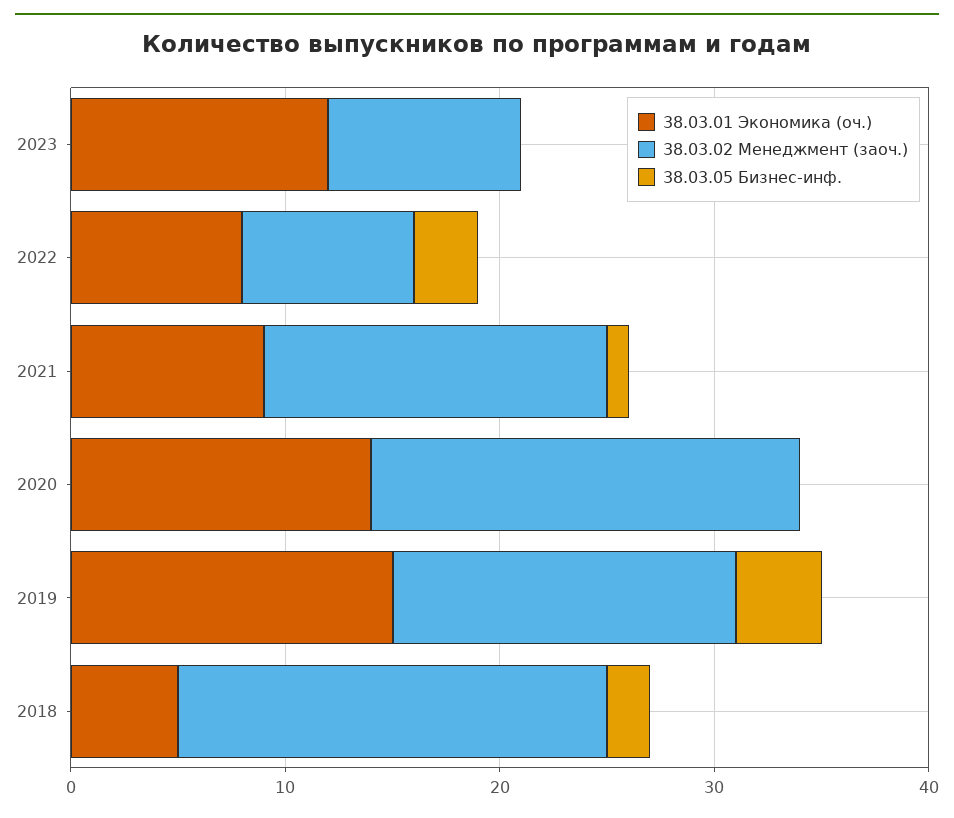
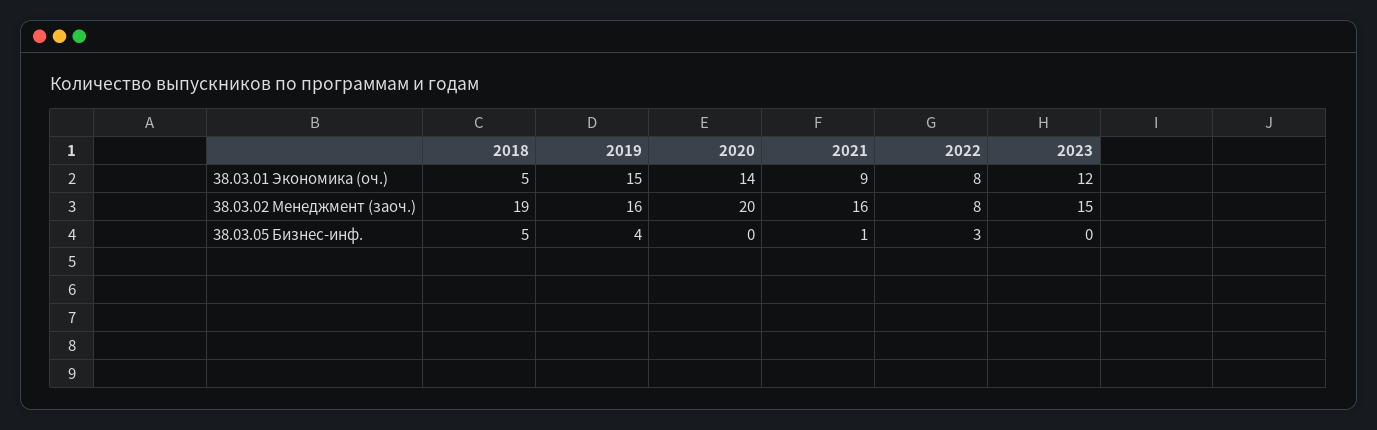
  {
    "38.03.01 Экономика (оч.)": {
      "2023": 12,
      "2022": 8,
      "2021": 9,
      "2020": 14,
      "2019": 15,
      "2018": 5
    },
    "38.03.02 Менеджмент (заоч.)": {
-     "2023": 9,
+     "2023": 15,
      "2022": 8,
      "2021": 16,
      "2020": 20,
      "2019": 16,
-     "2018": 20
+     "2018": 19
    },
    "38.03.05 Бизнес-инф.": {
      "2023": 0,
      "2022": 3,
      "2021": 1,
      "2020": 0,
      "2019": 4,
-     "2018": 2
+     "2018": 5
    }
  }

